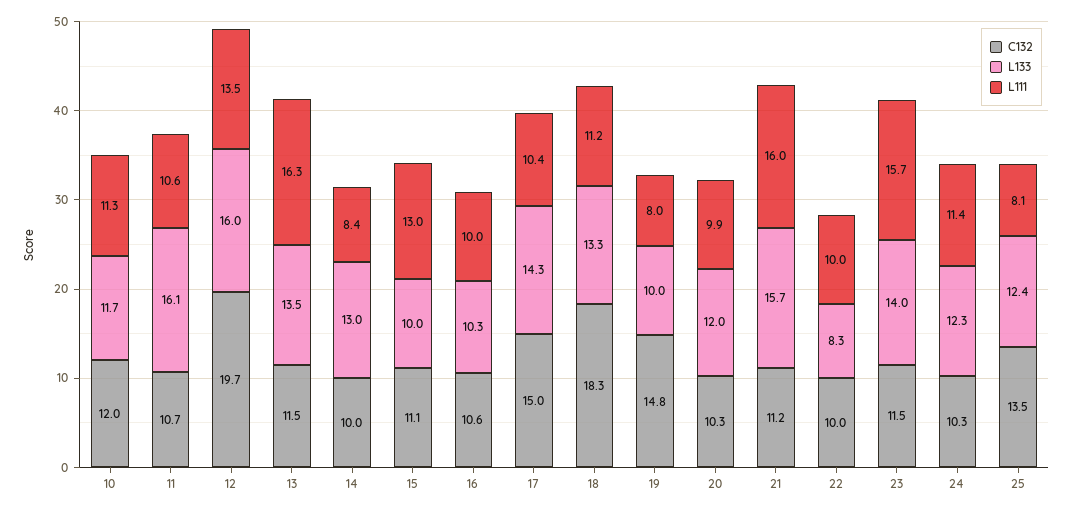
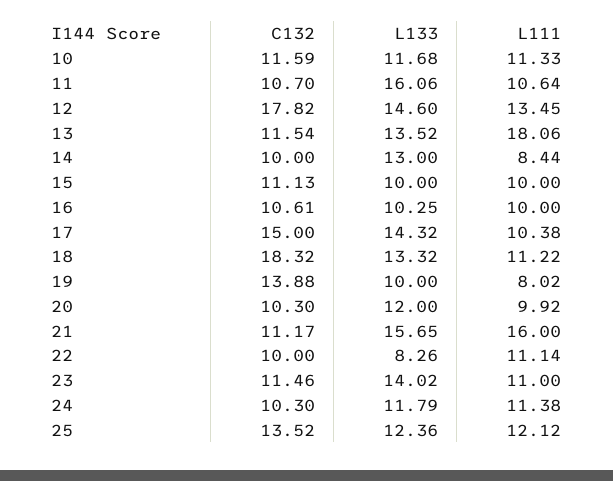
  {
    "C132": {
-     "10": 12,
+     "10": 11.59,
      "11": 10.7,
-     "12": 19.7,
+     "12": 17.82,
      "13": 11.54,
      "14": 10,
      "15": 11.13,
      "16": 10.61,
      "17": 15,
      "18": 18.32,
-     "19": 14.8,
+     "19": 13.88,
      "20": 10.3,
      "21": 11.17,
      "22": 10,
      "23": 11.46,
      "24": 10.3,
      "25": 13.52
    },
    "L133": {
      "10": 11.68,
      "11": 16.06,
-     "12": 16,
+     "12": 14.6,
      "13": 13.52,
      "14": 13,
      "15": 10,
      "16": 10.25,
      "17": 14.32,
      "18": 13.32,
      "19": 10,
      "20": 12,
      "21": 15.65,
      "22": 8.26,
      "23": 14.02,
-     "24": 12.3,
+     "24": 11.79,
      "25": 12.36
    },
    "L111": {
      "10": 11.33,
      "11": 10.64,
      "12": 13.45,
-     "13": 16.3,
+     "13": 18.06,
      "14": 8.44,
-     "15": 13,
+     "15": 10,
      "16": 10,
      "17": 10.38,
      "18": 11.22,
      "19": 8.02,
      "20": 9.92,
      "21": 16,
-     "22": 10,
+     "22": 11.14,
-     "23": 15.7,
+     "23": 11,
      "24": 11.38,
-     "25": 8.1
+     "25": 12.12
    }
  }

